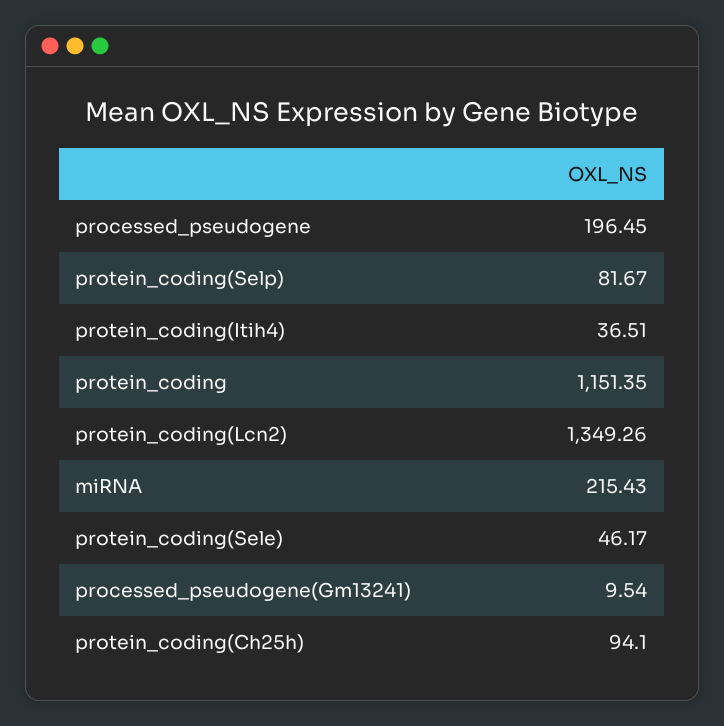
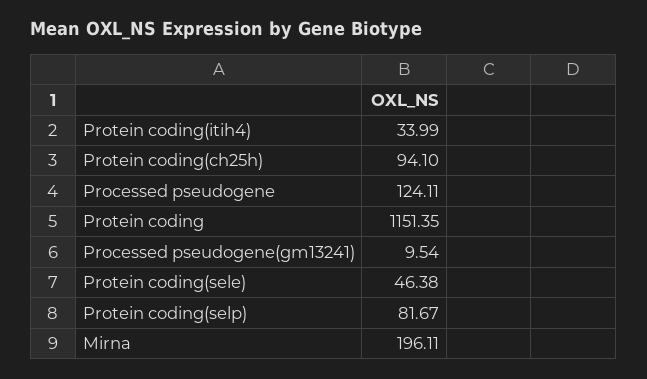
  {
-   "processed_pseudogene": 196.45,
+   "processed_pseudogene": 124.11,
    "protein_coding(Selp)": 81.67,
-   "protein_coding(Itih4)": 36.51,
+   "protein_coding(Itih4)": 33.99,
    "protein_coding": 1151.35,
-   "protein_coding(Lcn2)": 1349.26,
-   "miRNA": 215.43,
+   "miRNA": 196.11,
-   "protein_coding(Sele)": 46.17,
+   "protein_coding(Sele)": 46.38,
    "processed_pseudogene(Gm13241)": 9.54,
    "protein_coding(Ch25h)": 94.1
  }

